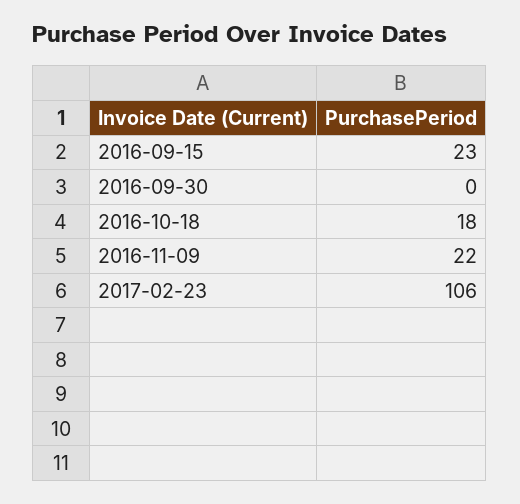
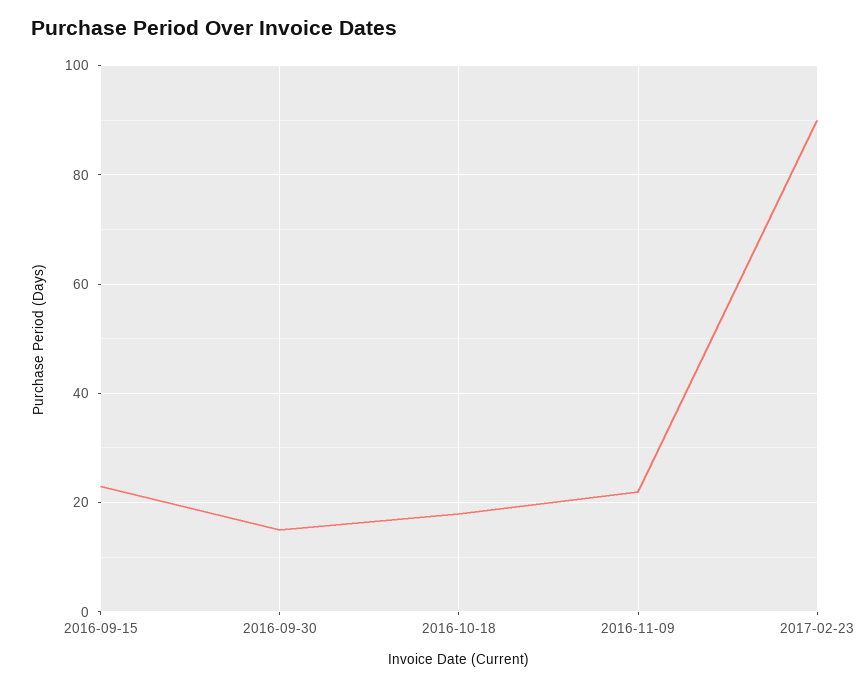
  {
    "2016-09-15": 23,
-   "2016-09-30": 0,
+   "2016-09-30": 15,
    "2016-10-18": 18,
    "2016-11-09": 22,
-   "2017-02-23": 106
+   "2017-02-23": 90
  }

